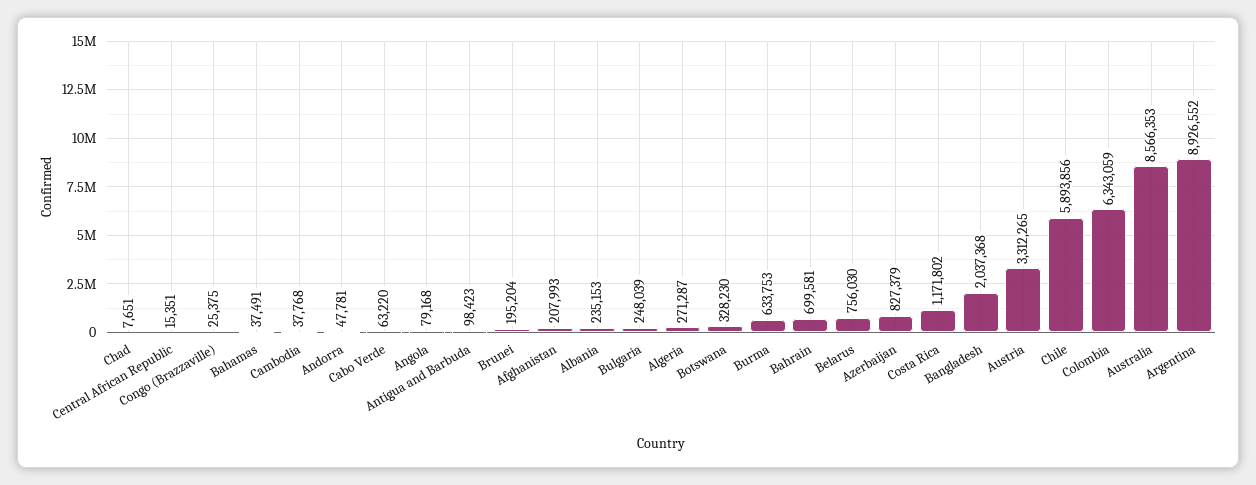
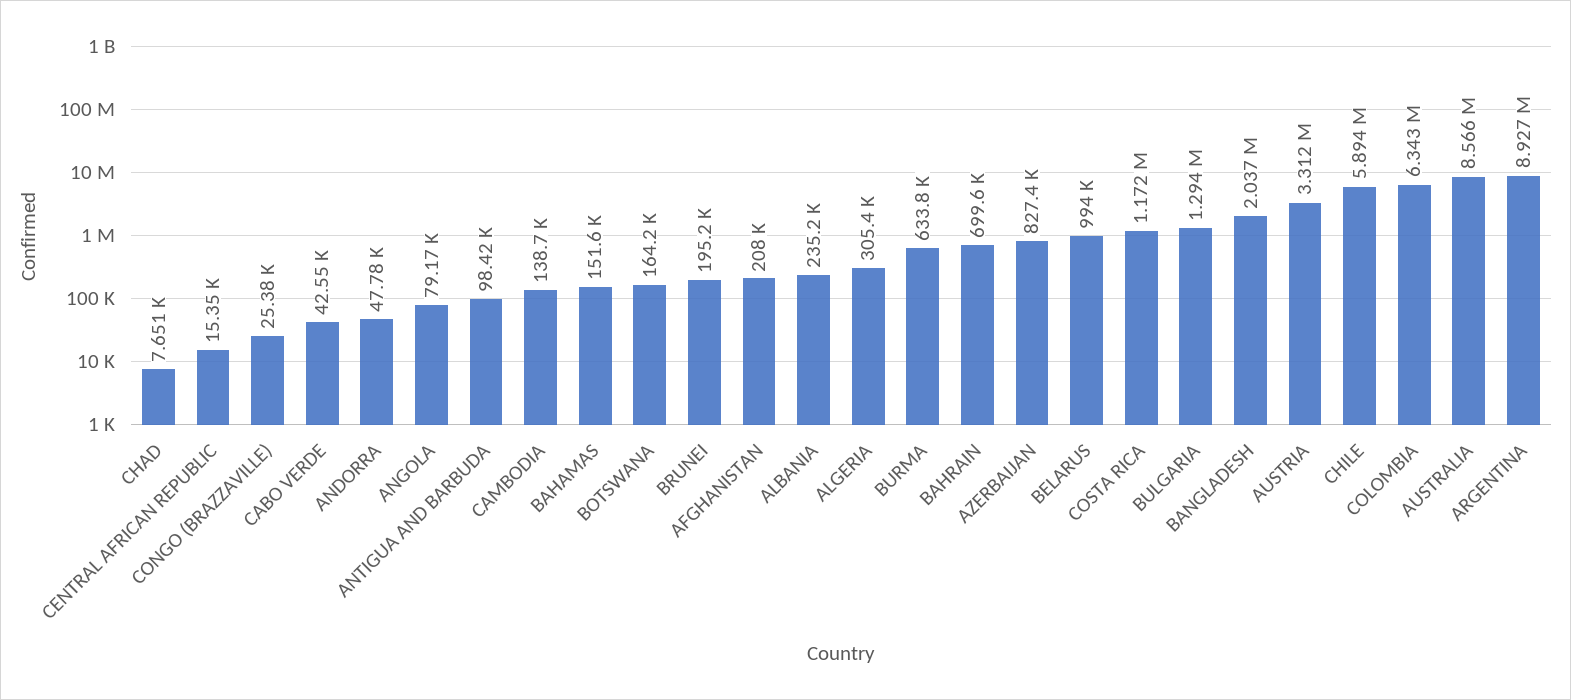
  {
    "Chad": 7651,
    "Central African Republic": 15351,
    "Congo (Brazzaville)": 25375,
-   "Bahamas": 37491,
+   "Bahamas": 151600,
-   "Cambodia": 37768,
+   "Cambodia": 138700,
    "Andorra": 47781,
-   "Cabo Verde": 63220,
+   "Cabo Verde": 42550,
    "Angola": 79168,
    "Antigua and Barbuda": 98423,
    "Brunei": 195204,
    "Afghanistan": 207993,
    "Albania": 235153,
-   "Bulgaria": 248039,
+   "Bulgaria": 1294000,
-   "Algeria": 271287,
+   "Algeria": 305400,
-   "Botswana": 328230,
+   "Botswana": 164200,
    "Burma": 633753,
    "Bahrain": 699581,
-   "Belarus": 756030,
+   "Belarus": 994000,
    "Azerbaijan": 827379,
    "Costa Rica": 1171802,
    "Bangladesh": 2037368,
    "Austria": 3312265,
    "Chile": 5893856,
    "Colombia": 6343059,
    "Australia": 8566353,
    "Argentina": 8926552
  }

